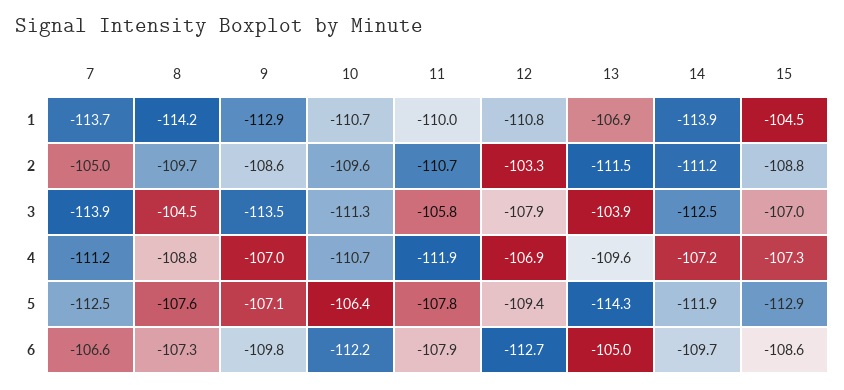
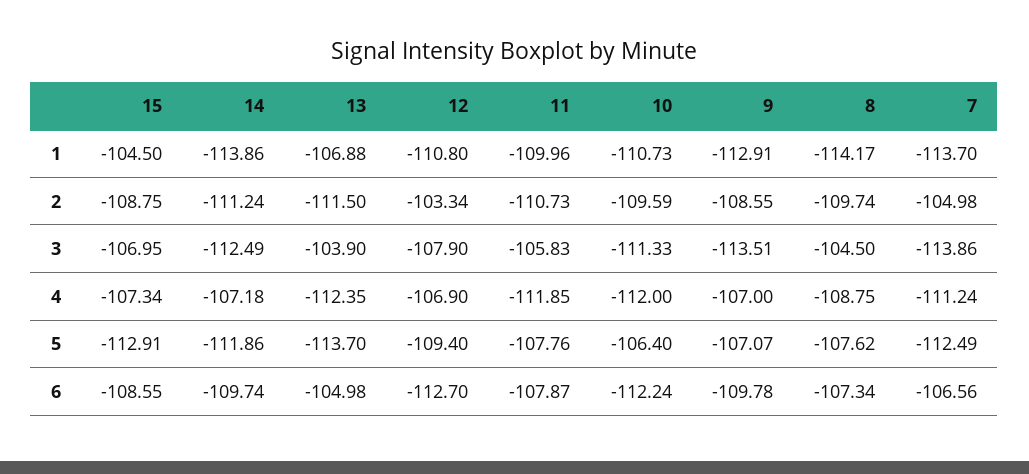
  {
    "7": {
      "1": -113.7,
      "2": -104.98,
      "3": -113.86,
      "4": -111.24,
      "5": -112.49,
      "6": -106.56
    },
    "8": {
      "1": -114.17,
      "2": -109.74,
      "3": -104.5,
      "4": -108.75,
      "5": -107.62,
      "6": -107.34
    },
    "9": {
      "1": -112.91,
      "2": -108.55,
      "3": -113.51,
      "4": -107,
      "5": -107.07,
      "6": -109.78
    },
    "10": {
      "1": -110.73,
      "2": -109.59,
      "3": -111.33,
-     "4": -110.7,
+     "4": -112,
      "5": -106.4,
      "6": -112.24
    },
    "11": {
      "1": -109.96,
      "2": -110.73,
      "3": -105.83,
      "4": -111.85,
      "5": -107.76,
      "6": -107.87
    },
    "12": {
      "1": -110.8,
      "2": -103.34,
      "3": -107.9,
      "4": -106.9,
      "5": -109.4,
      "6": -112.7
    },
    "13": {
      "1": -106.88,
      "2": -111.5,
      "3": -103.9,
-     "4": -109.6,
+     "4": -112.35,
-     "5": -114.3,
+     "5": -113.7,
      "6": -104.98
    },
    "14": {
      "1": -113.86,
      "2": -111.24,
      "3": -112.49,
      "4": -107.18,
      "5": -111.86,
      "6": -109.74
    },
    "15": {
      "1": -104.5,
      "2": -108.75,
      "3": -106.95,
      "4": -107.34,
      "5": -112.91,
      "6": -108.55
    }
  }

